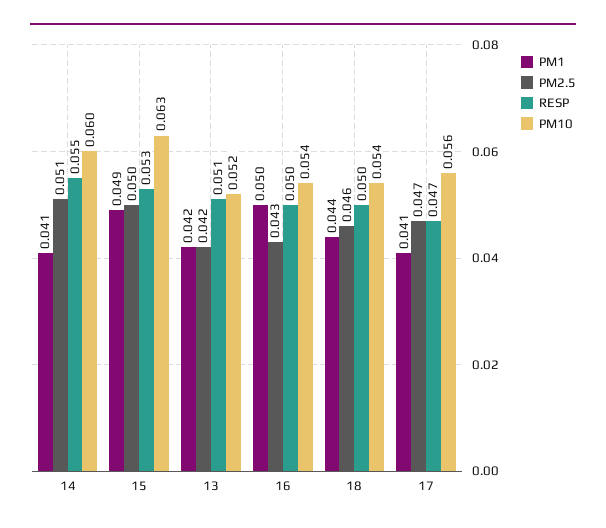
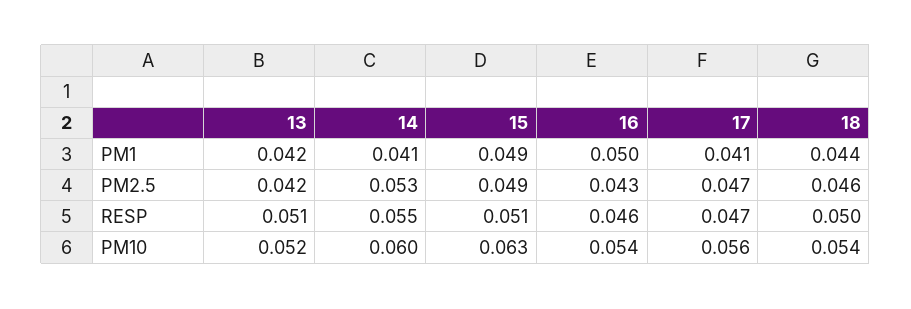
  {
    "PM1": {
      "14": 0.041,
      "15": 0.049,
      "13": 0.042,
      "16": 0.05,
      "18": 0.044,
      "17": 0.041
    },
    "PM2.5": {
-     "14": 0.051,
+     "14": 0.053,
-     "15": 0.05,
+     "15": 0.049,
      "13": 0.042,
      "16": 0.043,
      "18": 0.046,
      "17": 0.047
    },
    "RESP": {
      "14": 0.055,
-     "15": 0.053,
+     "15": 0.051,
      "13": 0.051,
-     "16": 0.05,
+     "16": 0.046,
      "18": 0.05,
      "17": 0.047
    },
    "PM10": {
      "14": 0.06,
      "15": 0.063,
      "13": 0.052,
      "16": 0.054,
      "18": 0.054,
      "17": 0.056
    }
  }

